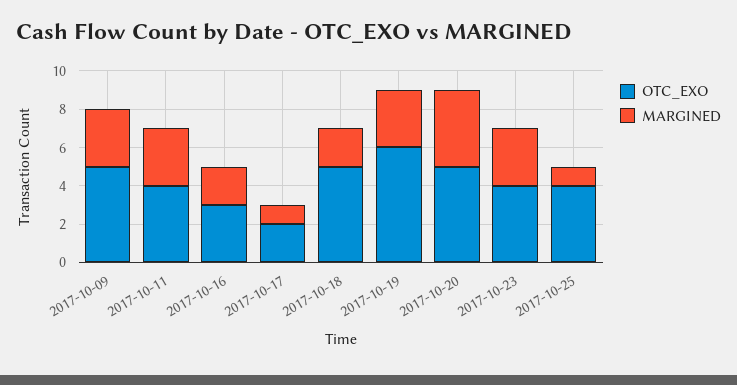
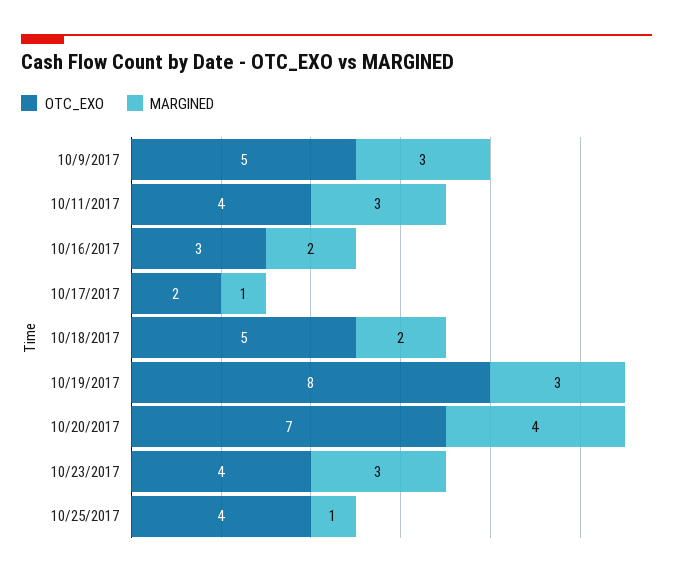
  {
    "OTC_EXO": {
      "2017-10-09": 5,
      "2017-10-11": 4,
      "2017-10-16": 3,
      "2017-10-17": 2,
      "2017-10-18": 5,
-     "2017-10-19": 6,
+     "2017-10-19": 8,
-     "2017-10-20": 5,
+     "2017-10-20": 7,
      "2017-10-23": 4,
      "2017-10-25": 4
    },
    "MARGINED": {
      "2017-10-09": 3,
      "2017-10-11": 3,
      "2017-10-16": 2,
      "2017-10-17": 1,
      "2017-10-18": 2,
      "2017-10-19": 3,
      "2017-10-20": 4,
      "2017-10-23": 3,
      "2017-10-25": 1
    }
  }

